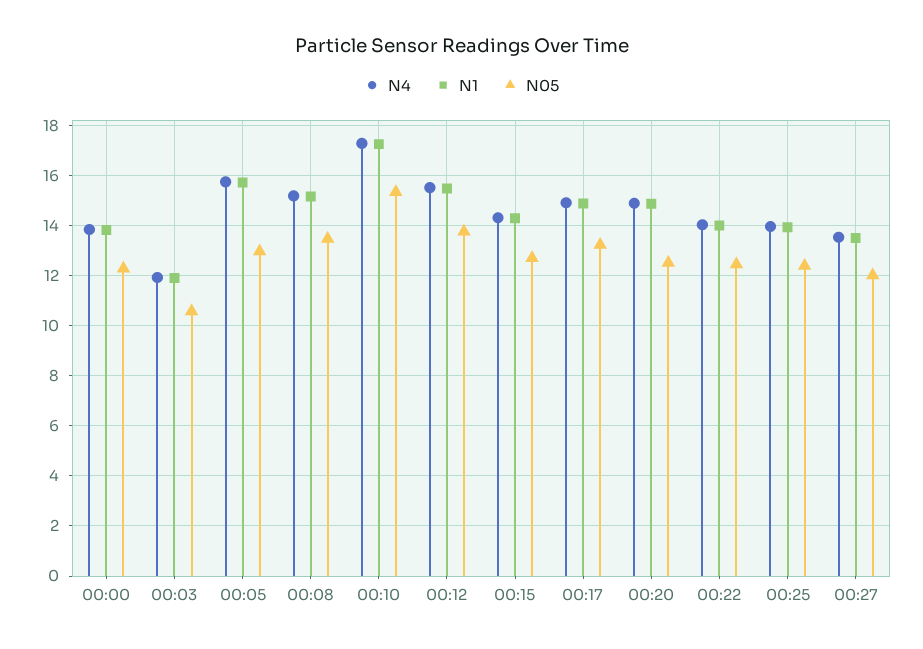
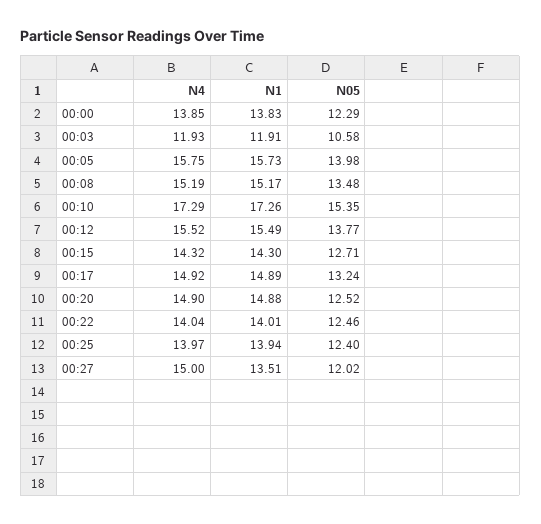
  {
    "N4": {
      "00:00": 13.85,
      "00:03": 11.93,
      "00:05": 15.75,
      "00:08": 15.19,
      "00:10": 17.29,
      "00:12": 15.52,
      "00:15": 14.32,
      "00:17": 14.92,
      "00:20": 14.9,
      "00:22": 14.04,
      "00:25": 13.97,
-     "00:27": 13.5
+     "00:27": 15
    },
    "N1": {
      "00:00": 13.83,
      "00:03": 11.91,
      "00:05": 15.73,
      "00:08": 15.17,
      "00:10": 17.26,
      "00:12": 15.49,
      "00:15": 14.3,
      "00:17": 14.89,
      "00:20": 14.88,
      "00:22": 14.01,
      "00:25": 13.94,
      "00:27": 13.51
    },
    "N05": {
      "00:00": 12.29,
      "00:03": 10.58,
-     "00:05": 13,
+     "00:05": 13.98,
      "00:08": 13.48,
      "00:10": 15.35,
      "00:12": 13.77,
      "00:15": 12.71,
      "00:17": 13.24,
      "00:20": 12.52,
      "00:22": 12.46,
      "00:25": 12.4,
      "00:27": 12.02
    }
  }

